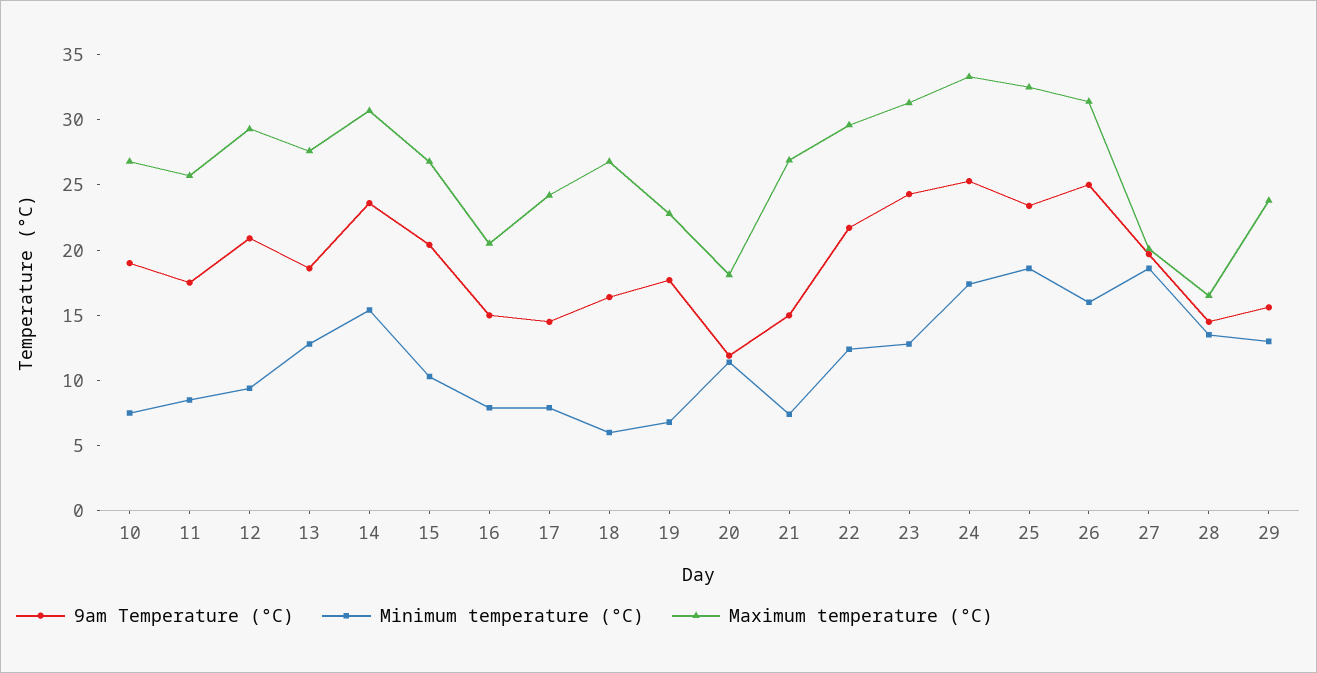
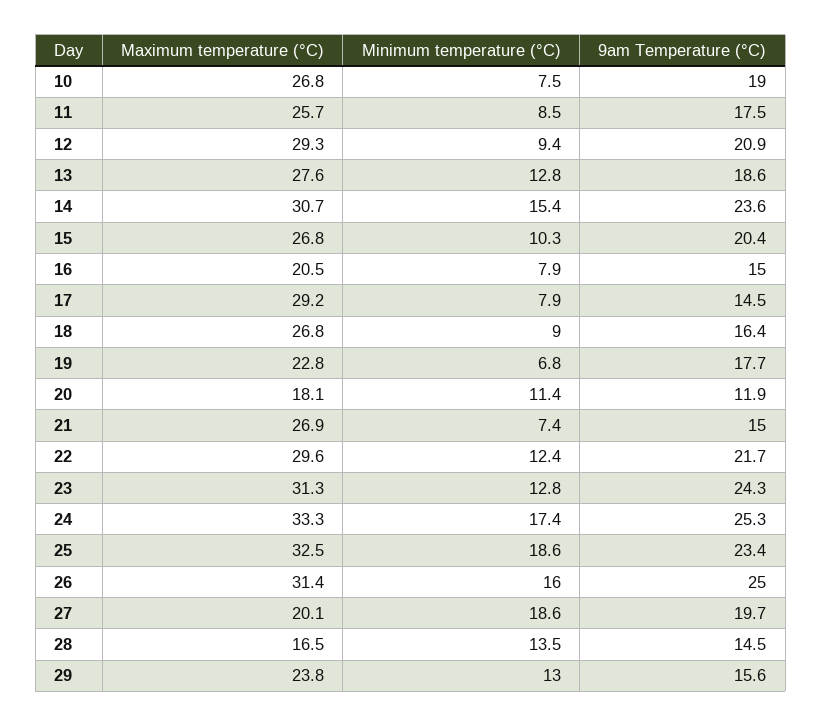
  {
    "9am Temperature (°C)": {
      "10": 19,
      "11": 17.5,
      "12": 20.9,
      "13": 18.6,
      "14": 23.6,
      "15": 20.4,
      "16": 15,
      "17": 14.5,
      "18": 16.4,
      "19": 17.7,
      "20": 11.9,
      "21": 15,
      "22": 21.7,
      "23": 24.3,
      "24": 25.3,
      "25": 23.4,
      "26": 25,
      "27": 19.7,
      "28": 14.5,
      "29": 15.6
    },
    "Minimum temperature (°C)": {
      "10": 7.5,
      "11": 8.5,
      "12": 9.4,
      "13": 12.8,
      "14": 15.4,
      "15": 10.3,
      "16": 7.9,
      "17": 7.9,
-     "18": 6,
+     "18": 9,
      "19": 6.8,
      "20": 11.4,
      "21": 7.4,
      "22": 12.4,
      "23": 12.8,
      "24": 17.4,
      "25": 18.6,
      "26": 16,
      "27": 18.6,
      "28": 13.5,
      "29": 13
    },
    "Maximum temperature (°C)": {
      "10": 26.8,
      "11": 25.7,
      "12": 29.3,
      "13": 27.6,
      "14": 30.7,
      "15": 26.8,
      "16": 20.5,
-     "17": 24,
+     "17": 29.2,
      "18": 26.8,
      "19": 22.8,
      "20": 18.1,
      "21": 26.9,
      "22": 29.6,
      "23": 31.3,
      "24": 33.3,
      "25": 32.5,
      "26": 31.4,
      "27": 20.1,
      "28": 16.5,
      "29": 23.8
    }
  }

